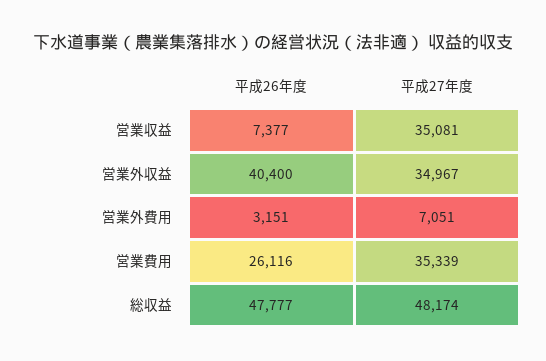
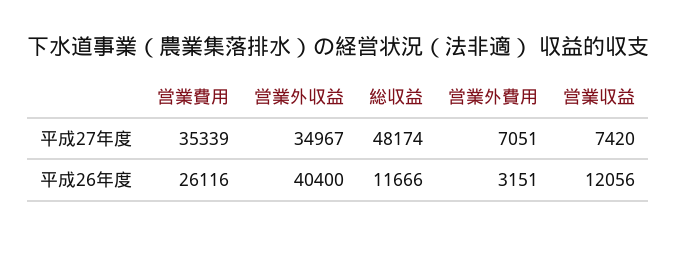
  {
    "平成26年度": {
-     "営業収益": 7377,
+     "営業収益": 12056,
      "営業外収益": 40400,
      "営業外費用": 3151,
      "営業費用": 26116,
-     "総収益": 47777
+     "総収益": 11666
    },
    "平成27年度": {
-     "営業収益": 35081,
+     "営業収益": 7420,
      "営業外収益": 34967,
      "営業外費用": 7051,
      "営業費用": 35339,
      "総収益": 48174
    }
  }

